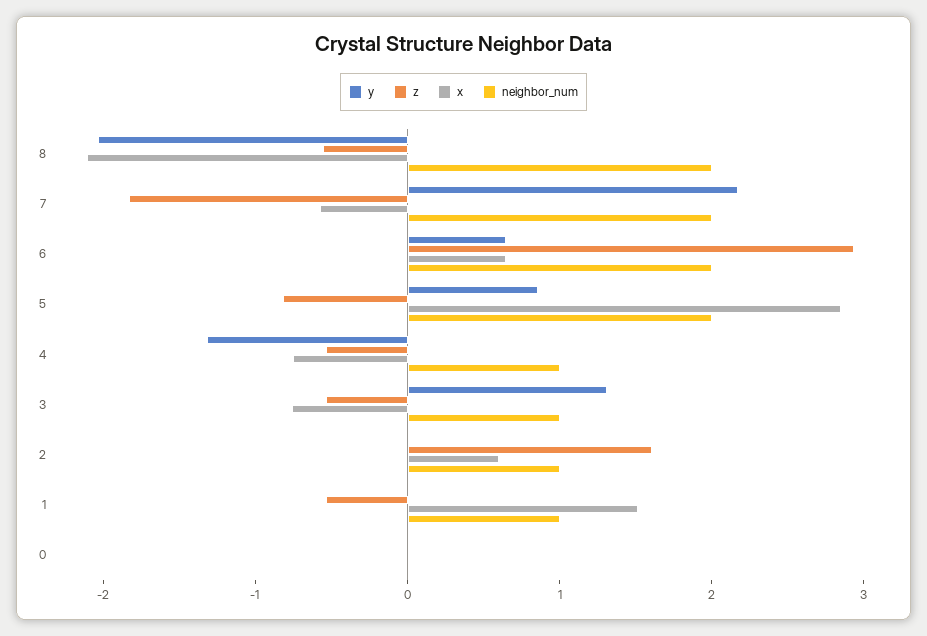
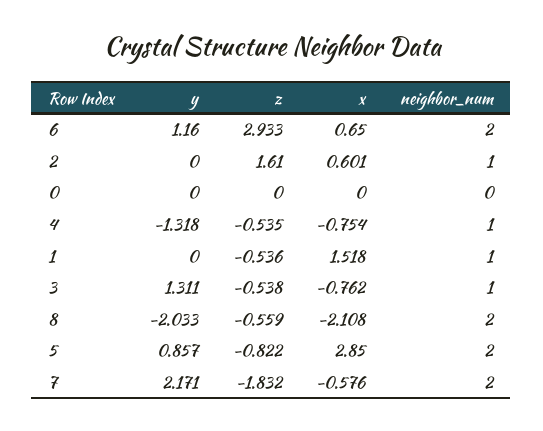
  {
    "y": {
      "8": -2.033,
      "7": 2.171,
-     "6": 0.6,
+     "6": 1.16,
      "5": 0.857,
      "4": -1.318,
      "3": 1.311,
      "2": 0,
      "1": 0,
      "0": 0
    },
    "z": {
      "8": -0.559,
      "7": -1.832,
      "6": 2.933,
      "5": -0.822,
      "4": -0.535,
      "3": -0.538,
      "2": 1.61,
      "1": -0.536,
      "0": 0
    },
    "x": {
      "8": -2.108,
      "7": -0.576,
      "6": 0.65,
      "5": 2.85,
      "4": -0.754,
      "3": -0.762,
      "2": 0.601,
      "1": 1.518,
      "0": 0
    },
    "neighbor_num": {
      "8": 2,
      "7": 2,
      "6": 2,
      "5": 2,
      "4": 1,
      "3": 1,
      "2": 1,
      "1": 1,
      "0": 0
    }
  }

